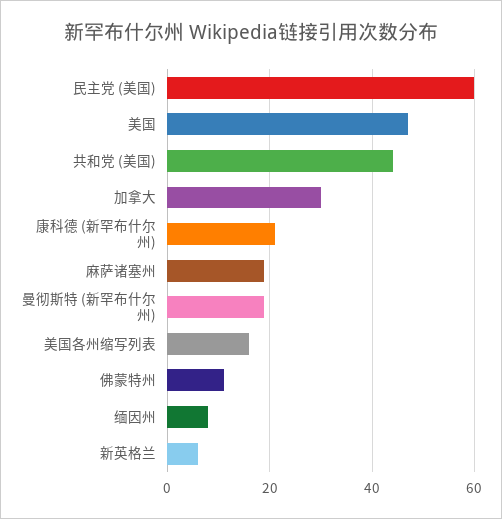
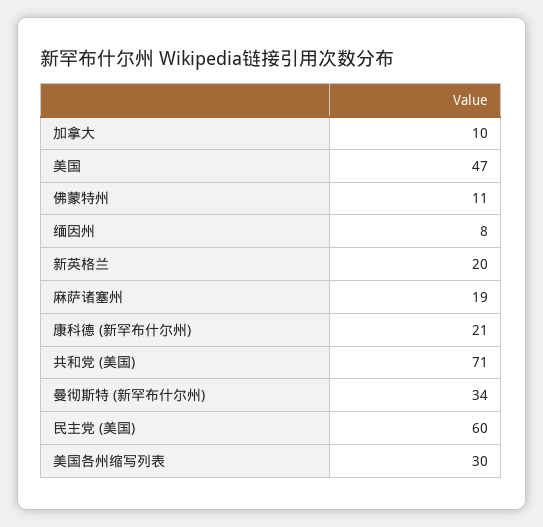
  {
    "民主党 (美国)": 60,
    "美国": 47,
-   "共和党 (美国)": 45,
+   "共和党 (美国)": 71,
-   "加拿大": 30,
+   "加拿大": 10,
    "康科德 (新罕布什尔州)": 21,
    "麻萨诸塞州": 19,
-   "曼彻斯特 (新罕布什尔州)": 20,
+   "曼彻斯特 (新罕布什尔州)": 34,
-   "美国各州缩写列表": 15,
+   "美国各州缩写列表": 30,
    "佛蒙特州": 11,
    "缅因州": 8,
-   "新英格兰": 5
+   "新英格兰": 20
  }

